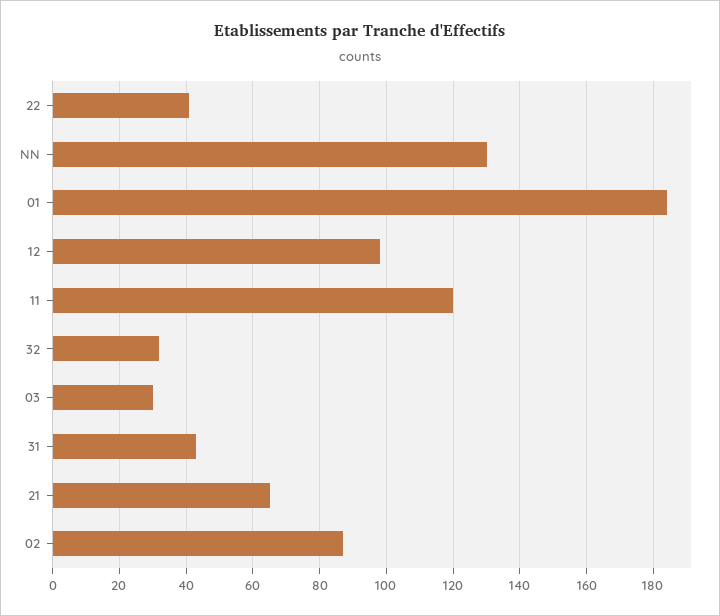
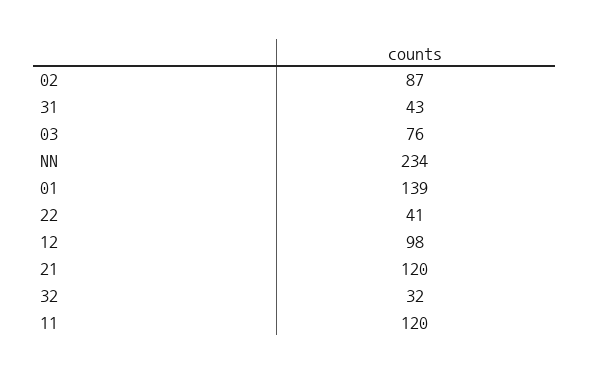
  {
    "22": 41,
-   "NN": 130,
+   "NN": 234,
-   "01": 185,
+   "01": 139,
    "12": 98,
    "11": 120,
    "32": 32,
-   "03": 30,
+   "03": 76,
    "31": 43,
-   "21": 65,
+   "21": 120,
    "02": 87
  }

